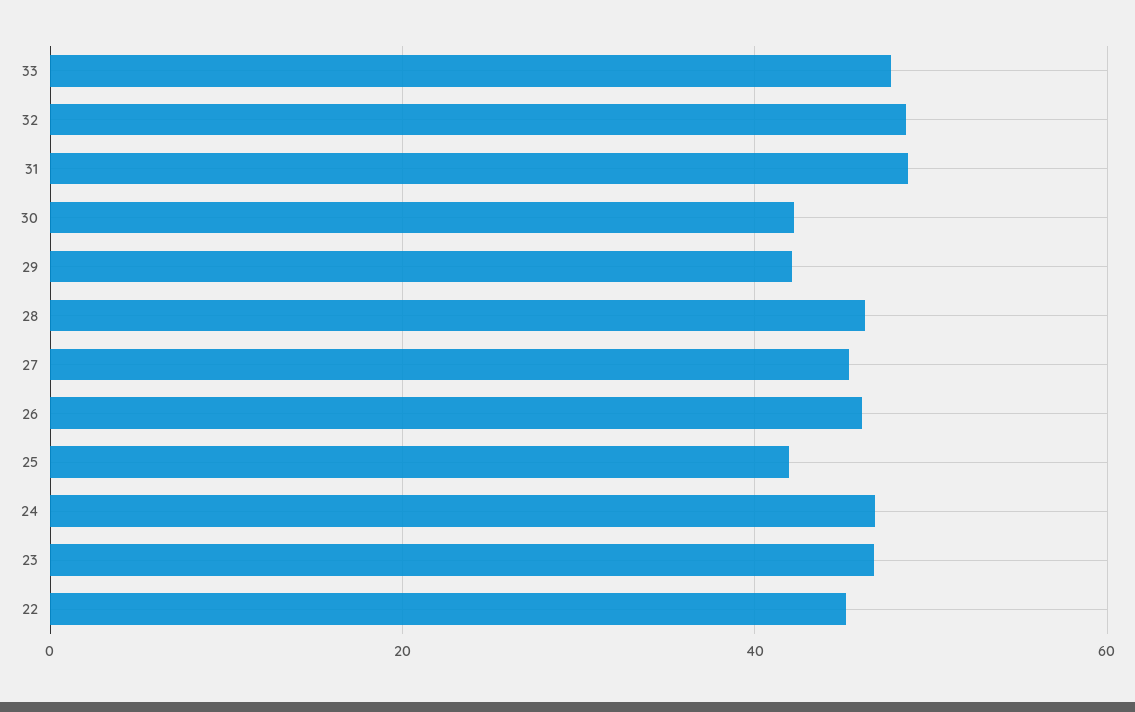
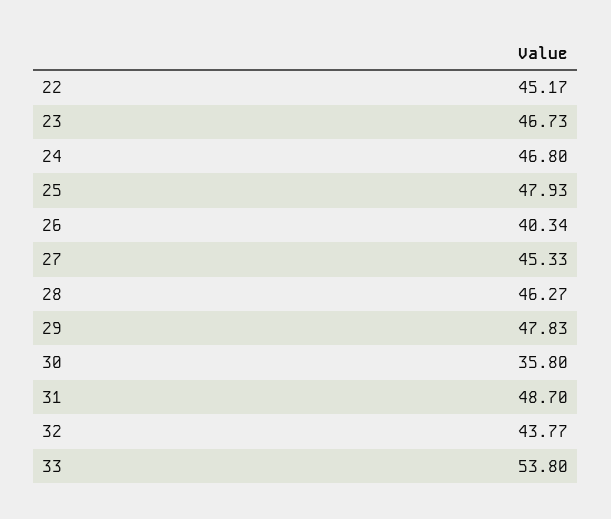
  {
-   "33": 48,
+   "33": 53.8,
-   "32": 48,
+   "32": 43.77,
    "31": 48.7,
-   "30": 42,
+   "30": 35.8,
-   "29": 42,
+   "29": 47.83,
    "28": 46.27,
    "27": 45.33,
-   "26": 46,
+   "26": 40.34,
-   "25": 42,
+   "25": 47.93,
    "24": 46.8,
    "23": 46.73,
    "22": 45.17
  }

